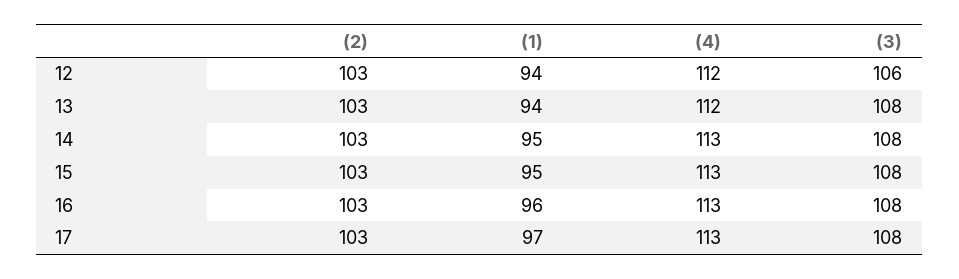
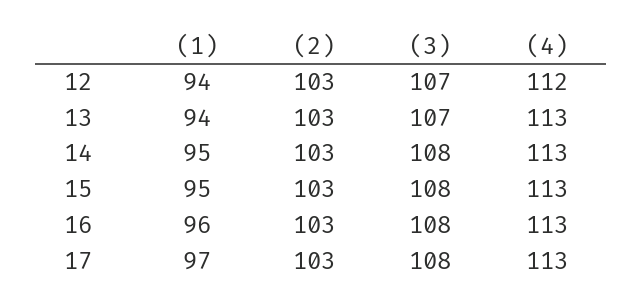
  {
    "(2)": {
      "12": 103,
      "13": 103,
      "14": 103,
      "15": 103,
      "16": 103,
      "17": 103
    },
    "(1)": {
      "12": 94,
      "13": 94,
      "14": 95,
      "15": 95,
      "16": 96,
      "17": 97
    },
    "(4)": {
      "12": 112,
-     "13": 112,
+     "13": 113,
      "14": 113,
      "15": 113,
      "16": 113,
      "17": 113
    },
    "(3)": {
-     "12": 106,
+     "12": 107,
-     "13": 108,
+     "13": 107,
      "14": 108,
      "15": 108,
      "16": 108,
      "17": 108
    }
  }

